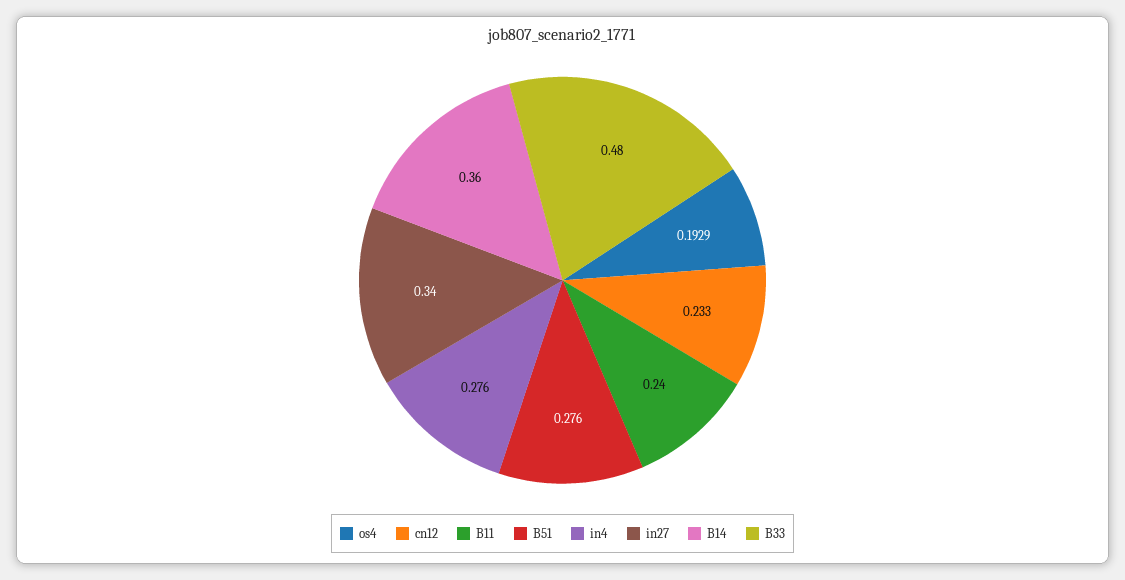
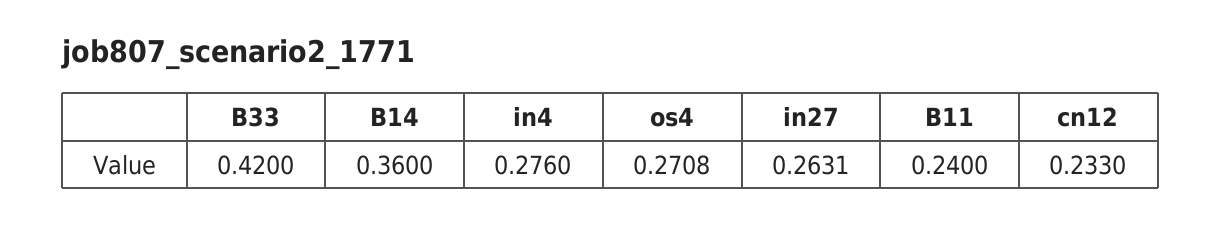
  {
-   "os4": 0.1929,
+   "os4": 0.2708,
    "cn12": 0.233,
    "B11": 0.24,
-   "B51": 0.276,
    "in4": 0.276,
-   "in27": 0.34,
+   "in27": 0.2631,
    "B14": 0.36,
-   "B33": 0.48
+   "B33": 0.42
  }

